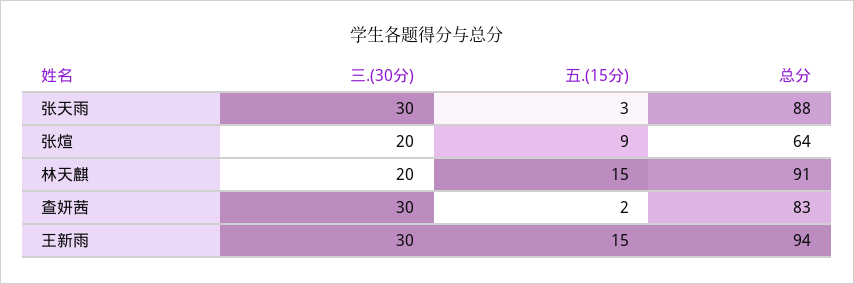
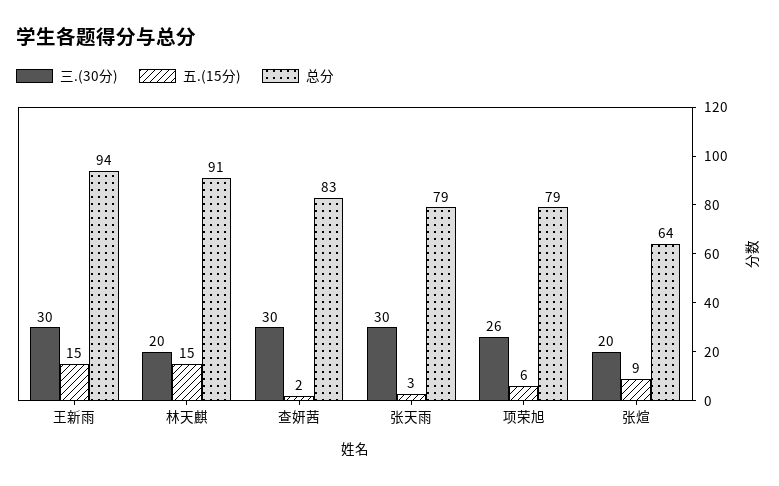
  {
    "三.(30分)": {
      "张天雨": 30,
      "张煊": 20,
      "林天麒": 20,
      "查妍茜": 30,
-     "王新雨": 30
+     "王新雨": 30,
+     "项荣旭": 26
    },
    "五.(15分)": {
      "张天雨": 3,
      "张煊": 9,
      "林天麒": 15,
      "查妍茜": 2,
-     "王新雨": 15
+     "王新雨": 15,
+     "项荣旭": 6
    },
    "总分": {
-     "张天雨": 88,
+     "张天雨": 79,
      "张煊": 64,
      "林天麒": 91,
      "查妍茜": 83,
-     "王新雨": 94
+     "王新雨": 94,
+     "项荣旭": 79
    }
  }

